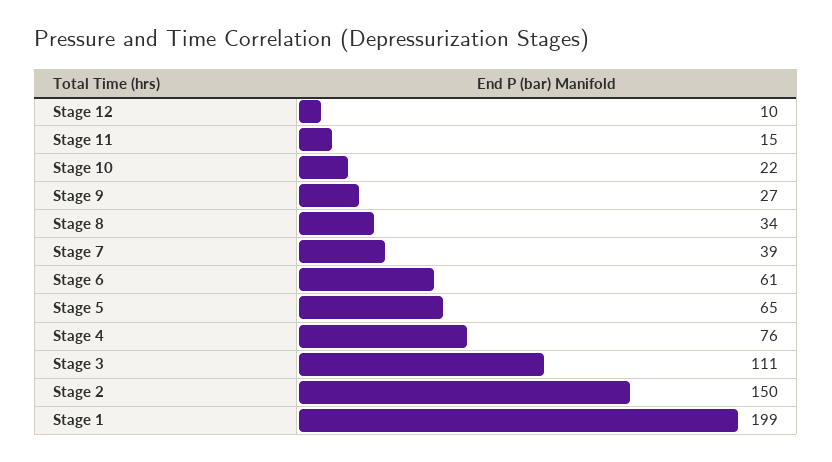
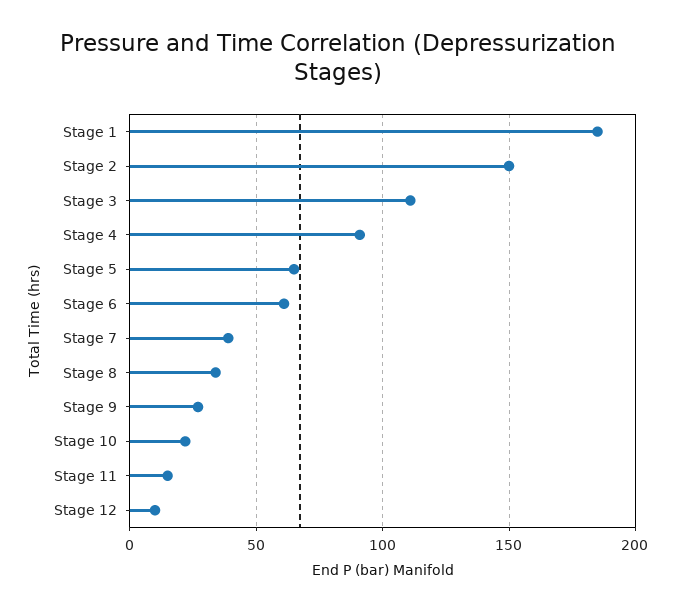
  {
    "Stage 12": 10,
    "Stage 11": 15,
    "Stage 10": 22,
    "Stage 9": 27,
    "Stage 8": 34,
    "Stage 7": 39,
    "Stage 6": 61,
    "Stage 5": 65,
-   "Stage 4": 76,
+   "Stage 4": 90,
    "Stage 3": 111,
    "Stage 2": 150,
-   "Stage 1": 199
+   "Stage 1": 185
  }

